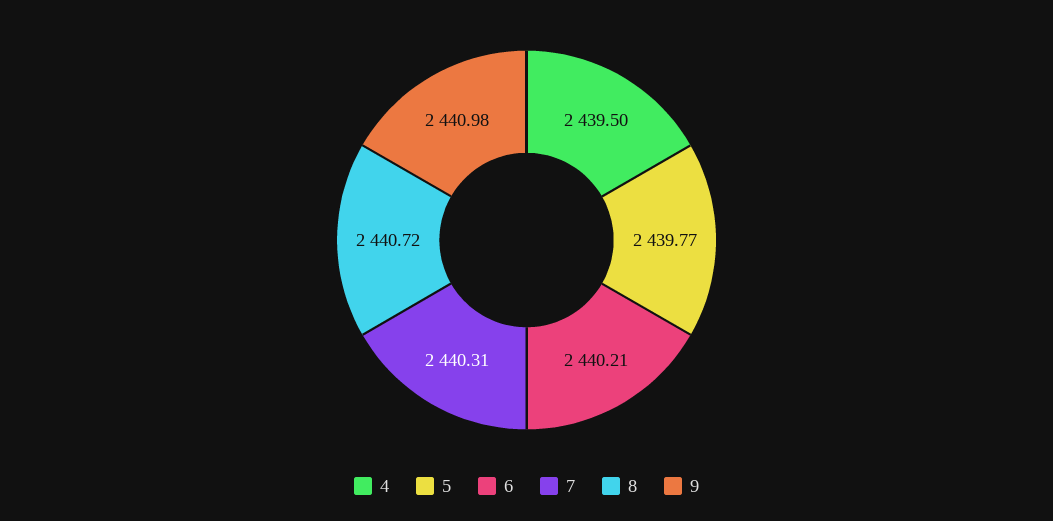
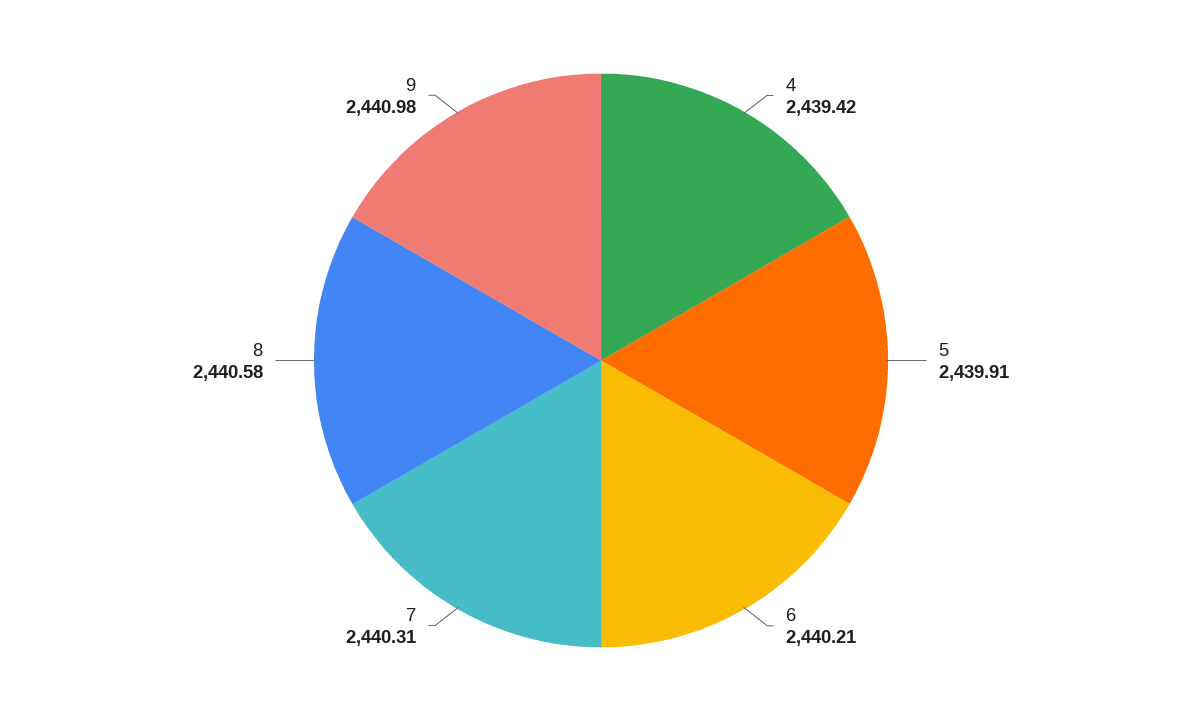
  {
-   "4": 2439.5,
+   "4": 2439.42,
-   "5": 2439.77,
+   "5": 2439.91,
    "6": 2440.21,
    "7": 2440.31,
-   "8": 2440.72,
+   "8": 2440.58,
    "9": 2440.98
  }

